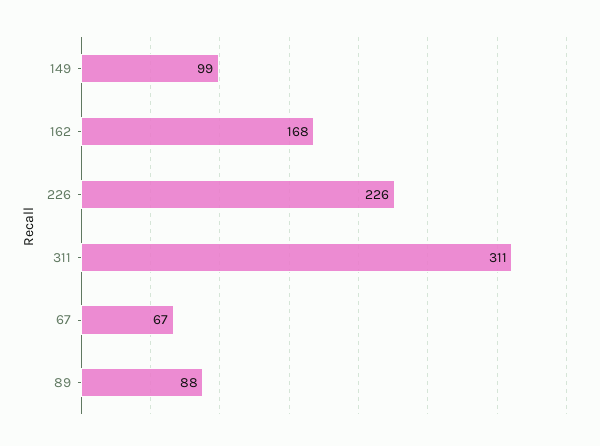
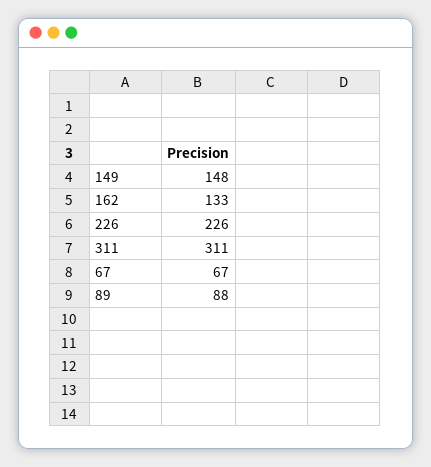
  {
-   "149": 99,
+   "149": 148,
-   "162": 168,
+   "162": 133,
    "226": 226,
    "311": 311,
    "67": 67,
    "89": 88
  }

